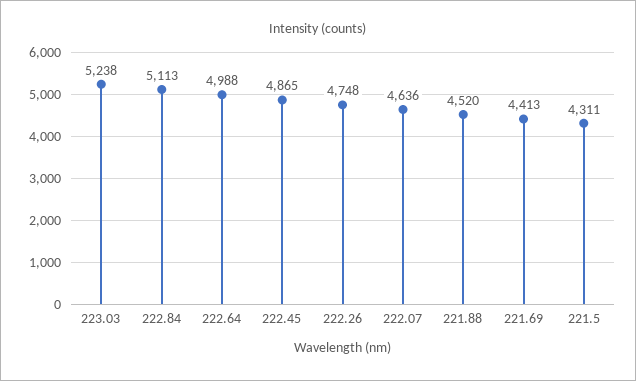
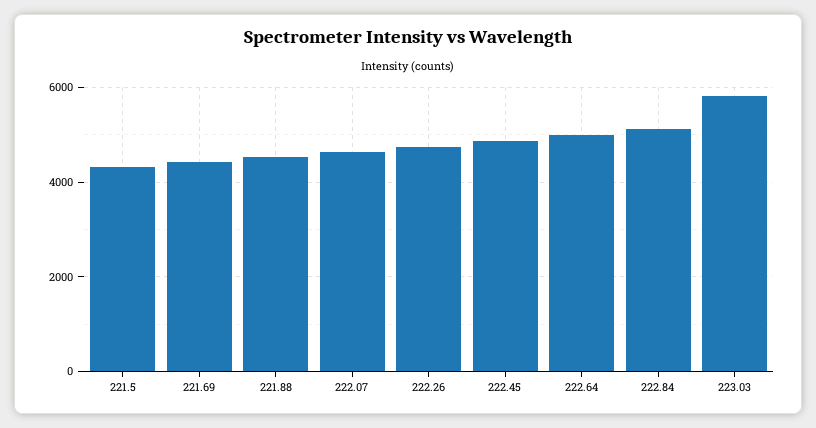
  {
-   "223.03": 5238,
+   "223.03": 5800,
    "222.84": 5113,
    "222.64": 4988,
    "222.45": 4865,
    "222.26": 4748,
    "222.07": 4636,
    "221.88": 4520,
    "221.69": 4413,
    "221.5": 4311
  }

